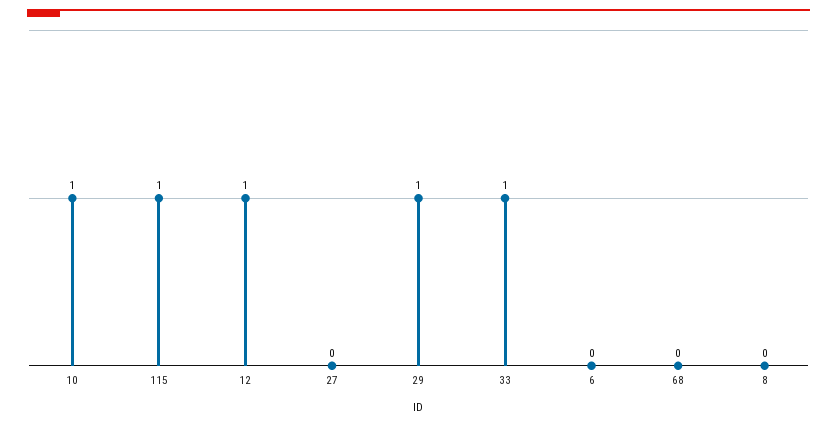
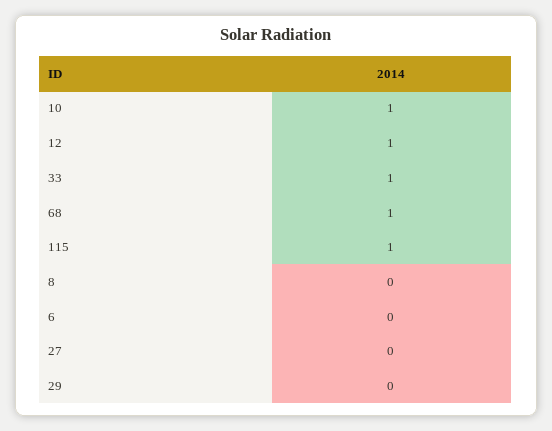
  {
    "10": 1,
    "115": 1,
    "12": 1,
    "27": 0,
-   "29": 1,
+   "29": 0,
    "33": 1,
    "6": 0,
-   "68": 0,
+   "68": 1,
    "8": 0
  }

